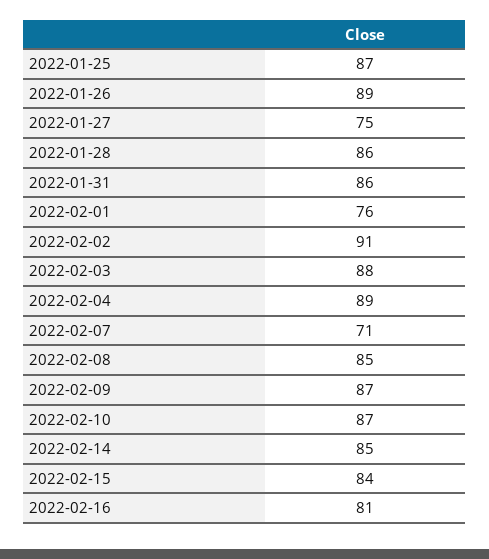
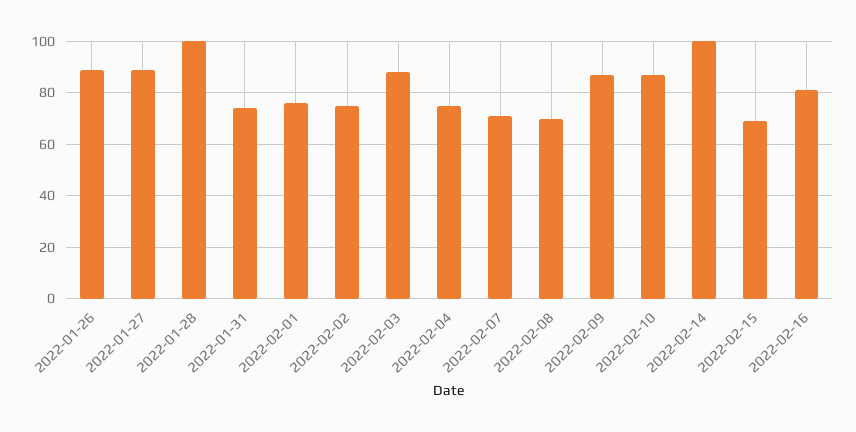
  {
-   "2022-01-25": 87,
    "2022-01-26": 89,
-   "2022-01-27": 75,
+   "2022-01-27": 90,
-   "2022-01-28": 86,
+   "2022-01-28": 100,
-   "2022-01-31": 86,
+   "2022-01-31": 75,
    "2022-02-01": 76,
-   "2022-02-02": 91,
+   "2022-02-02": 75,
    "2022-02-03": 88,
-   "2022-02-04": 89,
+   "2022-02-04": 75,
    "2022-02-07": 71,
-   "2022-02-08": 85,
+   "2022-02-08": 70,
    "2022-02-09": 87,
    "2022-02-10": 87,
-   "2022-02-14": 85,
+   "2022-02-14": 100,
-   "2022-02-15": 84,
+   "2022-02-15": 70,
    "2022-02-16": 81
  }

